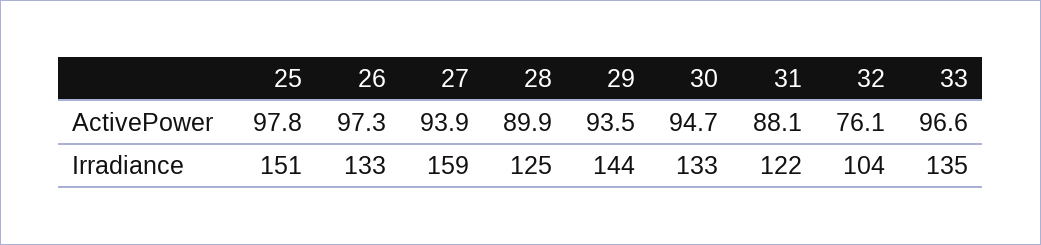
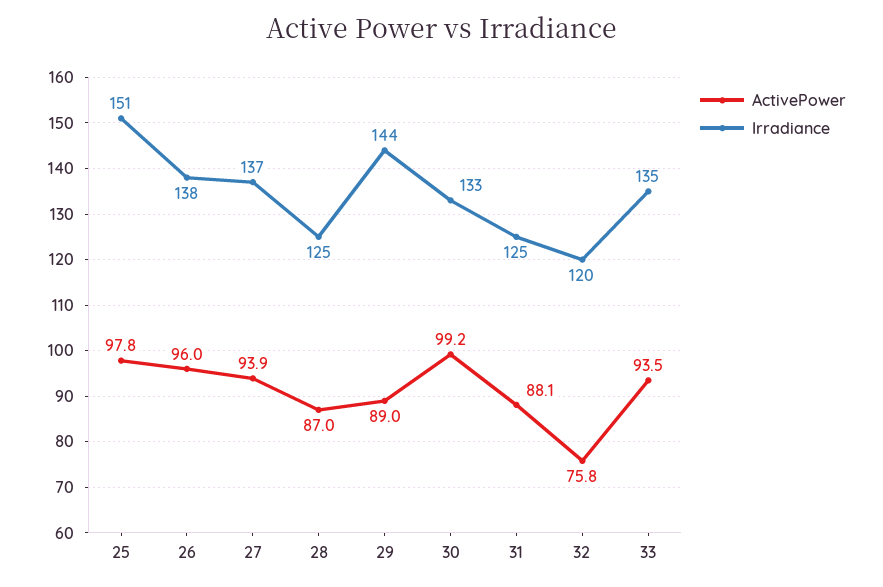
  {
    "ActivePower": {
      "25": 97.8,
-     "26": 97.3,
+     "26": 96,
      "27": 93.9,
-     "28": 89.9,
+     "28": 87,
-     "29": 93.5,
+     "29": 89,
-     "30": 94.7,
+     "30": 99.2,
      "31": 88.1,
-     "32": 76.1,
+     "32": 75.8,
-     "33": 96.6
+     "33": 93.5
    },
    "Irradiance": {
      "25": 151,
-     "26": 133,
+     "26": 138,
-     "27": 159,
+     "27": 137,
      "28": 125,
      "29": 144,
      "30": 133,
-     "31": 122,
+     "31": 125,
-     "32": 104,
+     "32": 120,
      "33": 135
    }
  }

